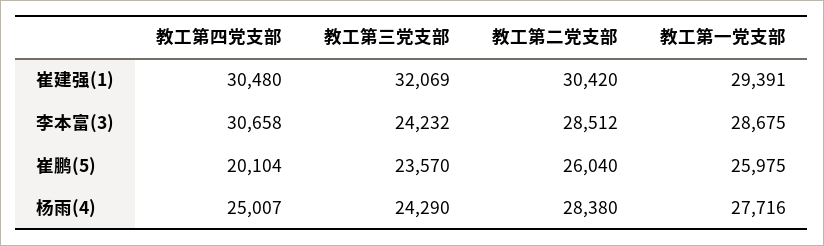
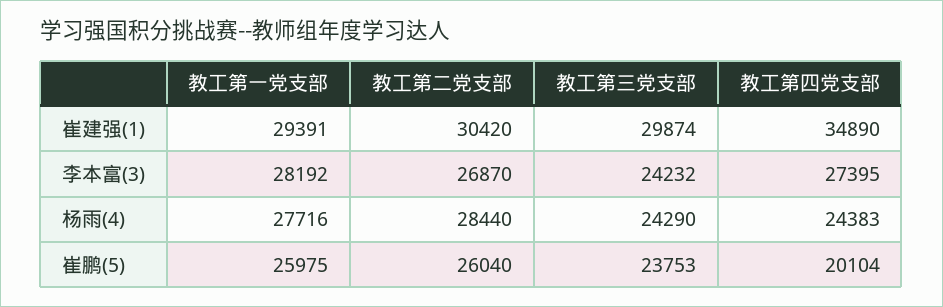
  {
    "教工第四党支部": {
-     "崔建强(1)": 30480,
+     "崔建强(1)": 34890,
-     "李本富(3)": 30658,
+     "李本富(3)": 27395,
      "崔鹏(5)": 20104,
-     "杨雨(4)": 25007
+     "杨雨(4)": 24383
    },
    "教工第三党支部": {
-     "崔建强(1)": 32069,
+     "崔建强(1)": 29874,
      "李本富(3)": 24232,
-     "崔鹏(5)": 23570,
+     "崔鹏(5)": 23753,
      "杨雨(4)": 24290
    },
    "教工第二党支部": {
      "崔建强(1)": 30420,
-     "李本富(3)": 28512,
+     "李本富(3)": 26870,
      "崔鹏(5)": 26040,
-     "杨雨(4)": 28380
+     "杨雨(4)": 28440
    },
    "教工第一党支部": {
      "崔建强(1)": 29391,
-     "李本富(3)": 28675,
+     "李本富(3)": 28192,
      "崔鹏(5)": 25975,
      "杨雨(4)": 27716
    }
  }

